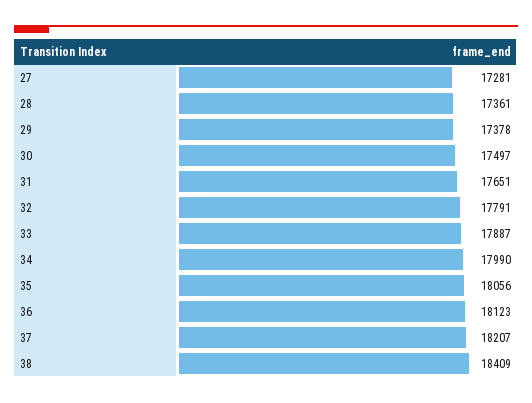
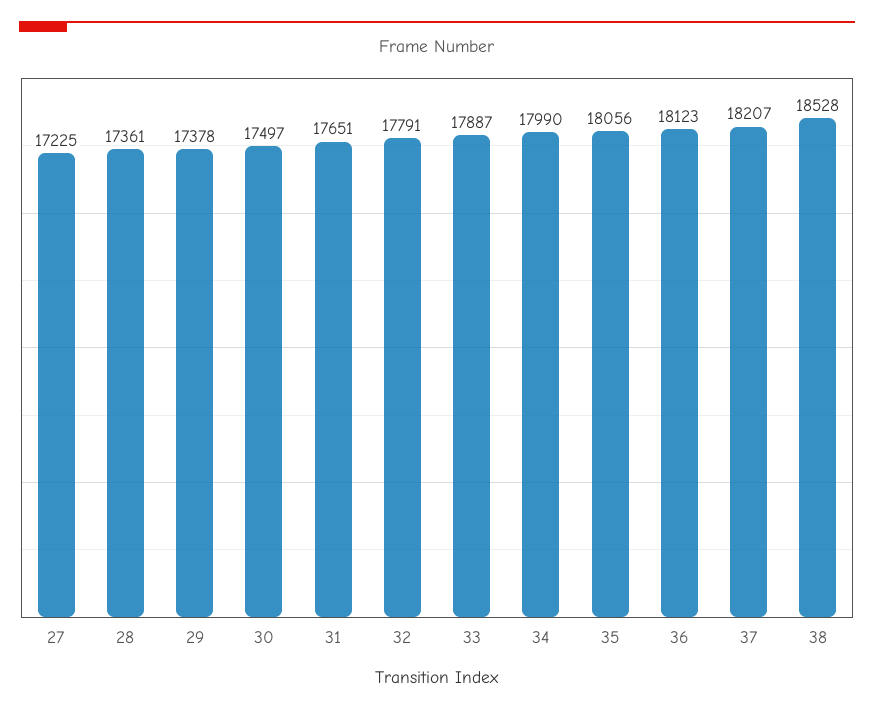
  {
-   "27": 17281,
+   "27": 17225,
    "28": 17361,
    "29": 17378,
    "30": 17497,
    "31": 17651,
    "32": 17791,
    "33": 17887,
    "34": 17990,
    "35": 18056,
    "36": 18123,
    "37": 18207,
-   "38": 18409
+   "38": 18528
  }

